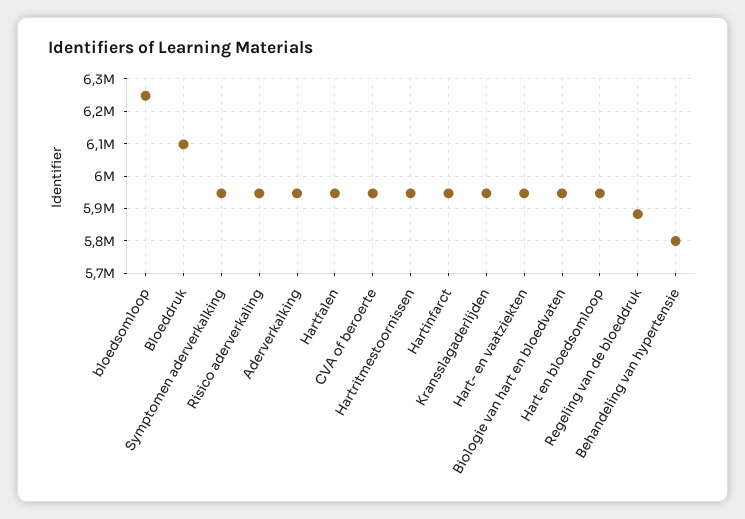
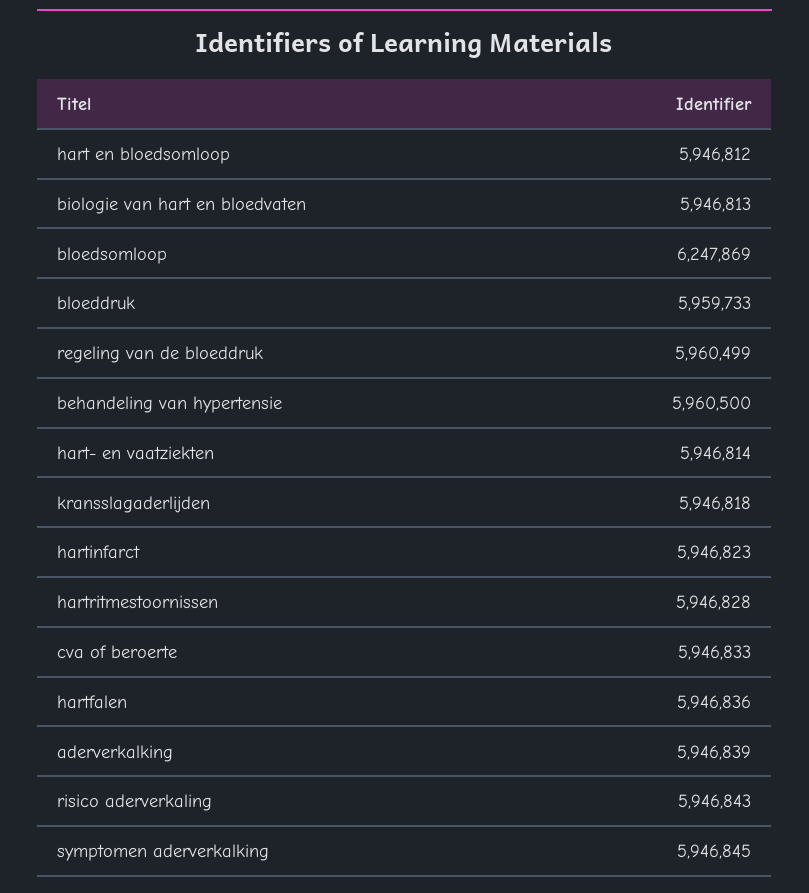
  {
    "bloedsomloop": 6247869,
-   "Bloeddruk": 6100000,
+   "Bloeddruk": 5959733,
    "Symptomen aderverkalking": 5946845,
    "Risico aderverkaling": 5946843,
    "Aderverkalking": 5946839,
    "Hartfalen": 5946836,
    "CVA of beroerte": 5946833,
    "Hartritmestoornissen": 5946828,
    "Hartinfarct": 5946823,
    "Kransslagaderlijden": 5946818,
    "Hart- en vaatziekten": 5946814,
    "Biologie van hart en bloedvaten": 5946813,
    "Hart en bloedsomloop": 5946812,
-   "Regeling van de bloeddruk": 5880000,
+   "Regeling van de bloeddruk": 5960499,
-   "Behandeling van hypertensie": 5800000
+   "Behandeling van hypertensie": 5960500
  }

